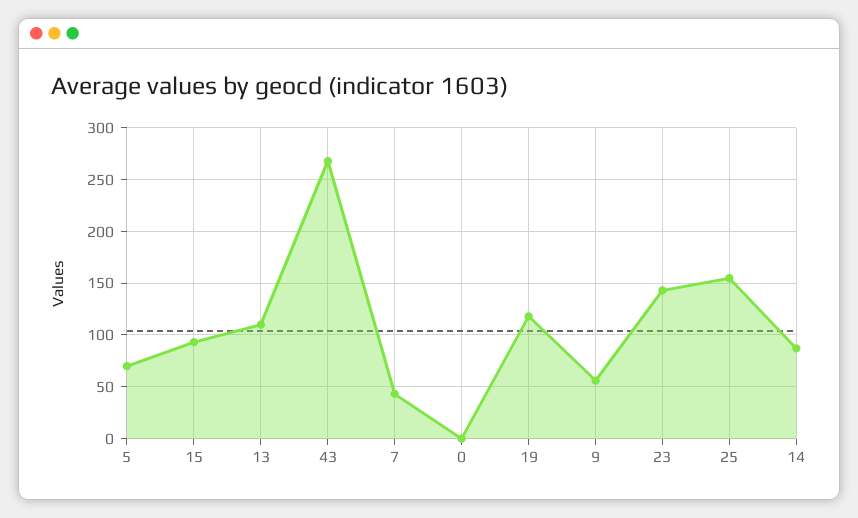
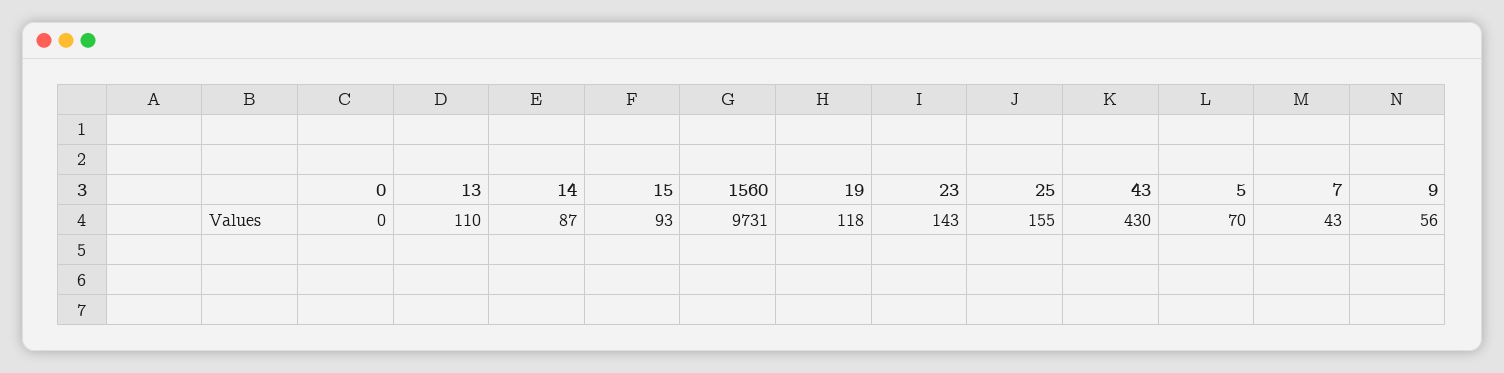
  {
    "5": 70,
    "15": 93,
    "13": 110,
-   "43": 270,
+   "43": 430,
    "7": 43,
    "0": 0,
    "19": 118,
    "9": 56,
    "23": 143,
    "25": 155,
-   "14": 87
+   "14": 87,
+   "1560": 9731
  }

